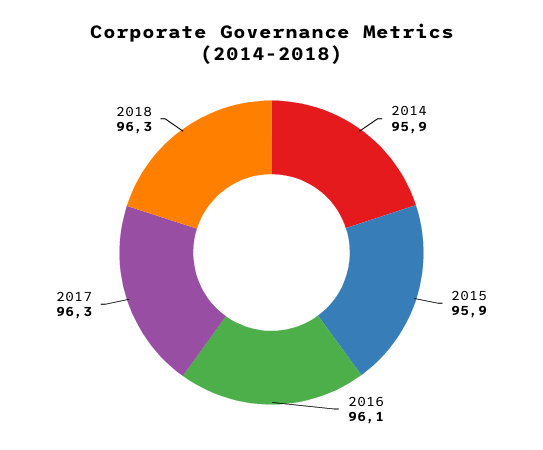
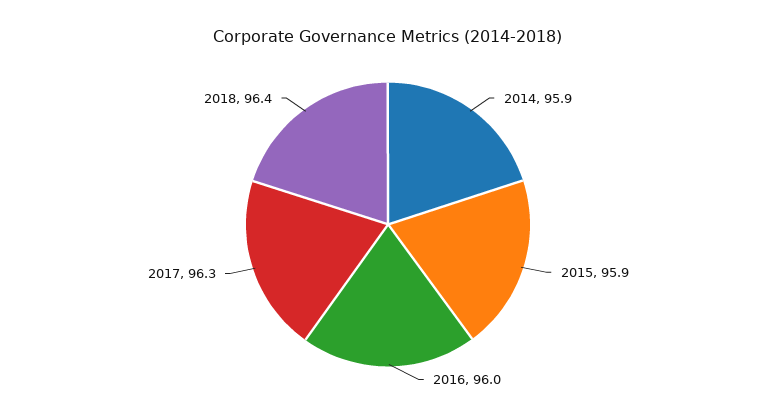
  {
    "2014": 95.9,
    "2015": 95.9,
-   "2016": 96.1,
+   "2016": 96,
    "2017": 96.3,
-   "2018": 96.3
+   "2018": 96.4
  }

